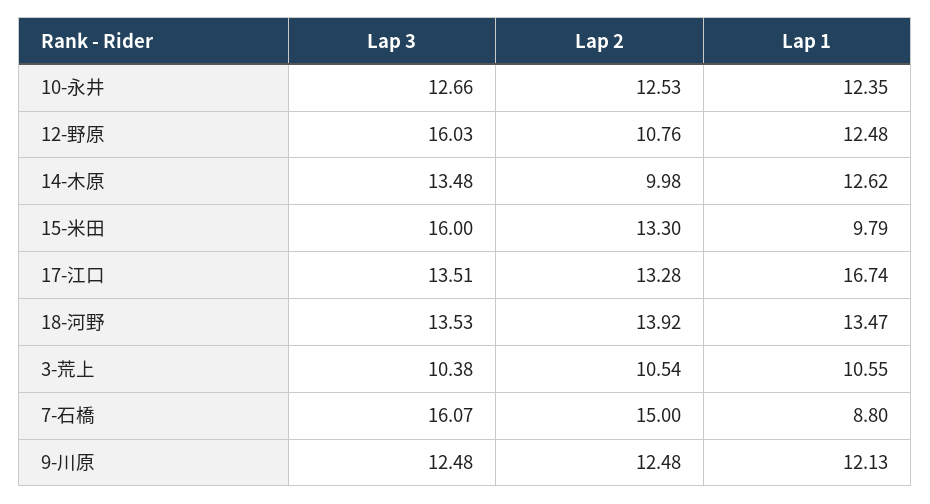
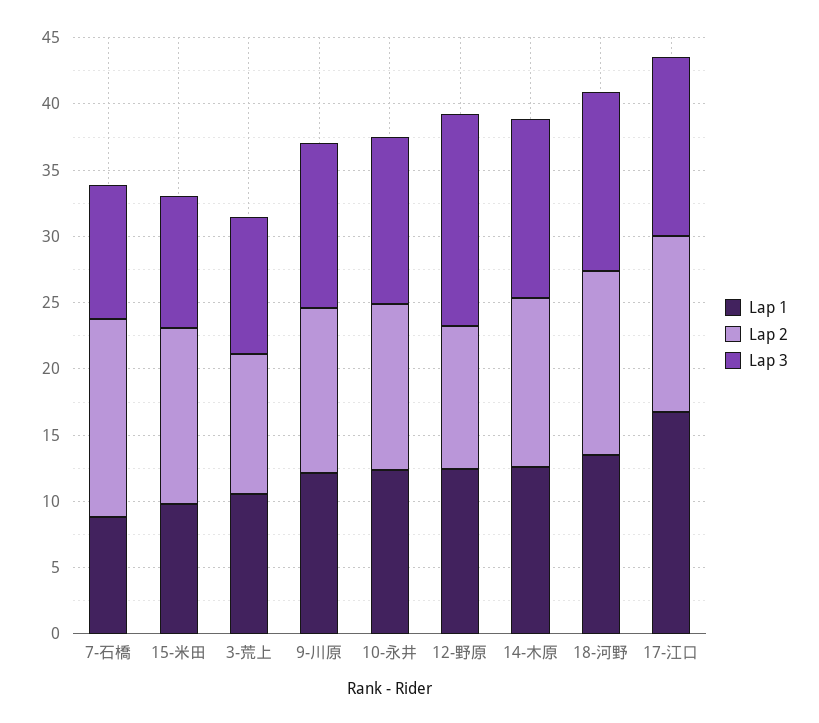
  {
    "Lap 3": {
      "10-永井": 12.66,
      "12-野原": 16.03,
      "14-木原": 13.48,
-     "15-米田": 16,
+     "15-米田": 10,
      "17-江口": 13.51,
      "18-河野": 13.53,
      "3-荒上": 10.38,
-     "7-石橋": 16.07,
+     "7-石橋": 10,
      "9-川原": 12.48
    },
    "Lap 2": {
      "10-永井": 12.53,
      "12-野原": 10.76,
-     "14-木原": 9.98,
+     "14-木原": 13,
      "15-米田": 13.3,
      "17-江口": 13.28,
      "18-河野": 13.92,
      "3-荒上": 10.54,
      "7-石橋": 15,
      "9-川原": 12.48
    },
    "Lap 1": {
      "10-永井": 12.35,
      "12-野原": 12.48,
      "14-木原": 12.62,
      "15-米田": 9.79,
      "17-江口": 16.74,
      "18-河野": 13.47,
      "3-荒上": 10.55,
      "7-石橋": 8.8,
      "9-川原": 12.13
    }
  }

